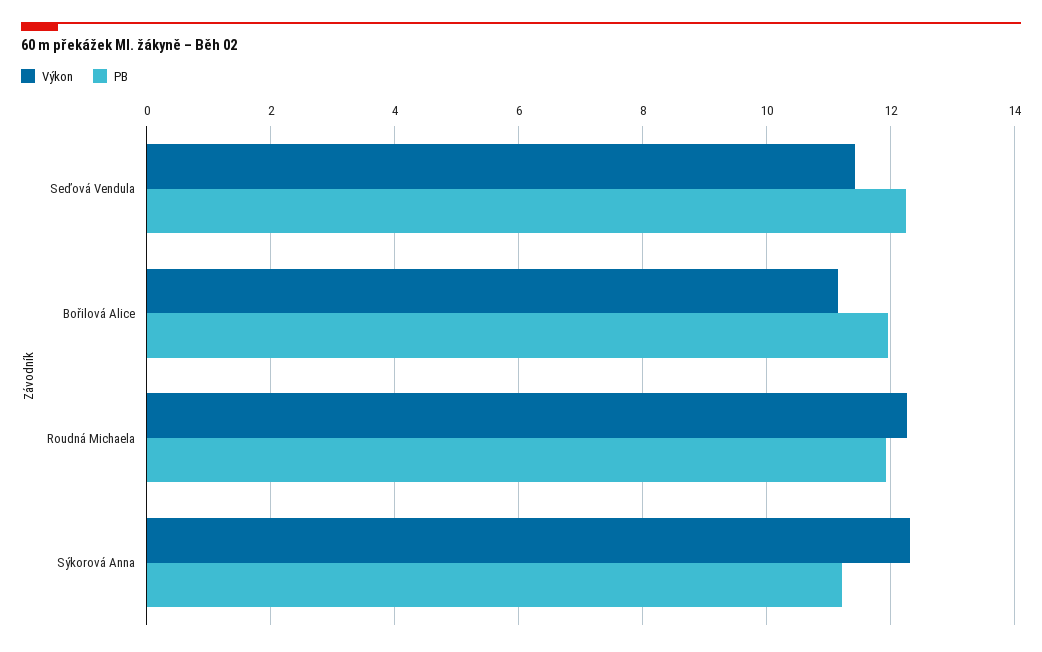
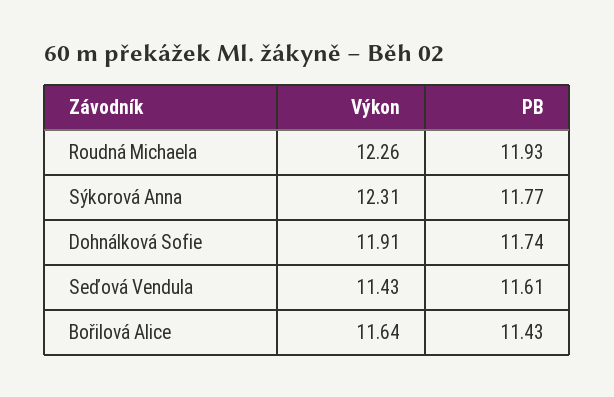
  {
    "Výkon": {
      "Seďová Vendula": 11.43,
-     "Bořilová Alice": 11.2,
+     "Bořilová Alice": 11.64,
      "Roudná Michaela": 12.26,
-     "Sýkorová Anna": 12.31
+     "Sýkorová Anna": 12.31,
+     "Dohnálková Sofie": 11.91
    },
    "PB": {
-     "Seďová Vendula": 12.2,
+     "Seďová Vendula": 11.61,
-     "Bořilová Alice": 12,
+     "Bořilová Alice": 11.43,
      "Roudná Michaela": 11.93,
-     "Sýkorová Anna": 11.2
+     "Sýkorová Anna": 11.77,
+     "Dohnálková Sofie": 11.74
    }
  }

